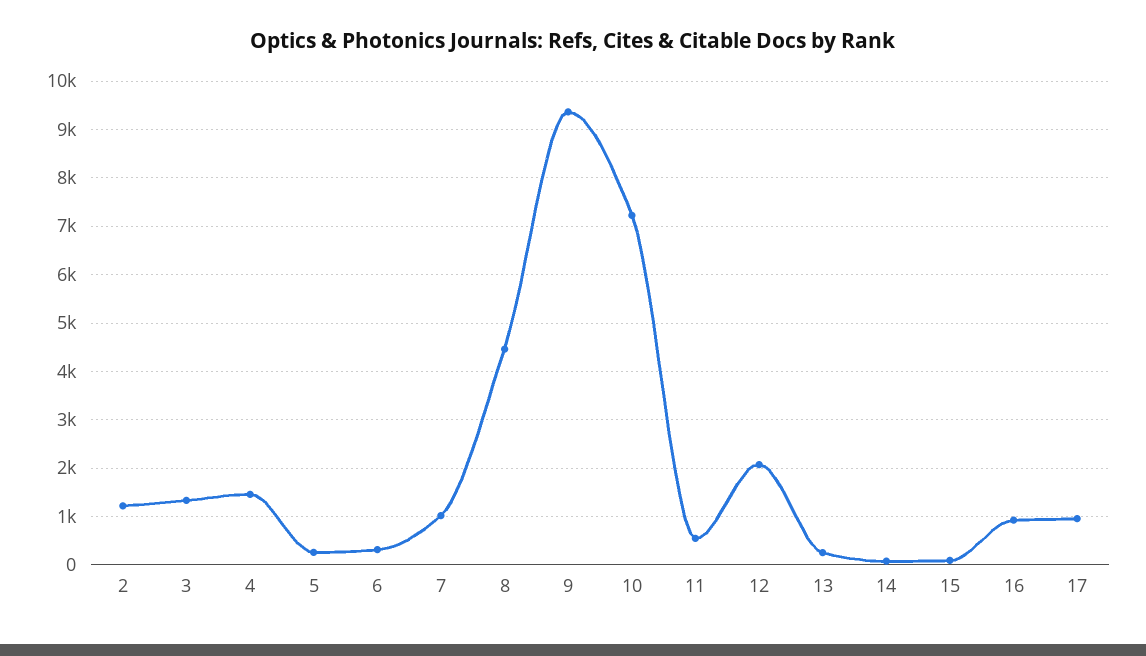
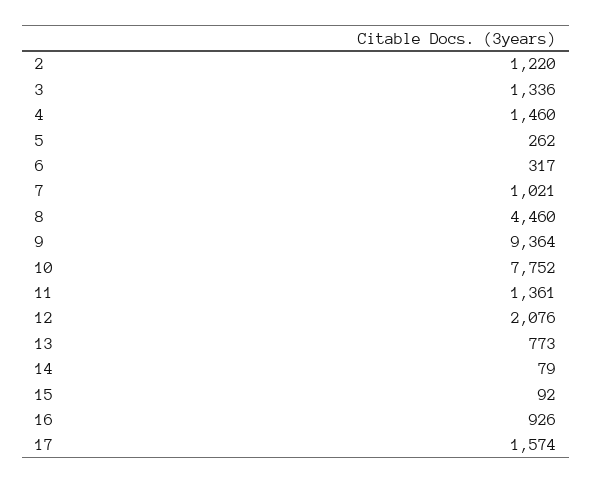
  {
    "2": 1220,
    "3": 1336,
    "4": 1460,
    "5": 262,
    "6": 317,
    "7": 1021,
    "8": 4460,
    "9": 9364,
-   "10": 7200,
+   "10": 7752,
-   "11": 600,
+   "11": 1361,
    "12": 2076,
-   "13": 200,
+   "13": 773,
    "14": 79,
    "15": 92,
    "16": 926,
-   "17": 1000
+   "17": 1574
  }

